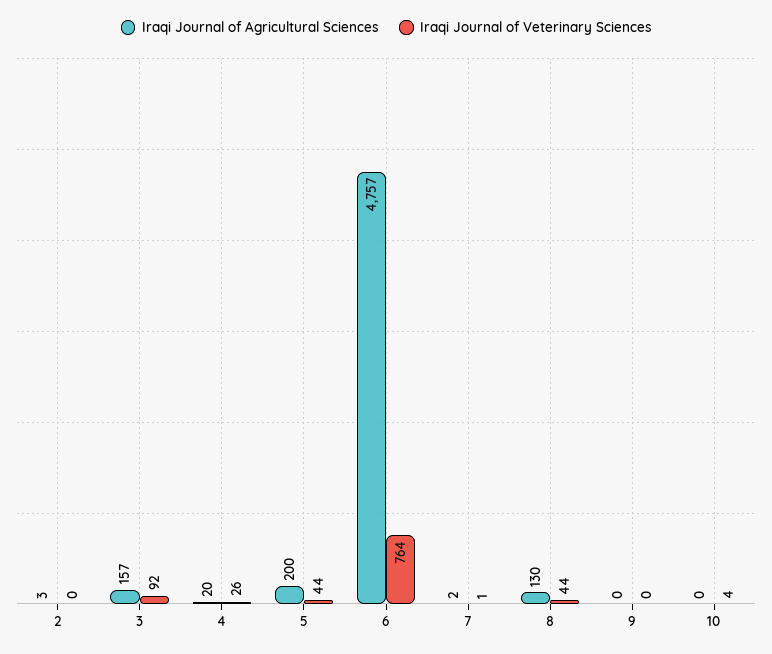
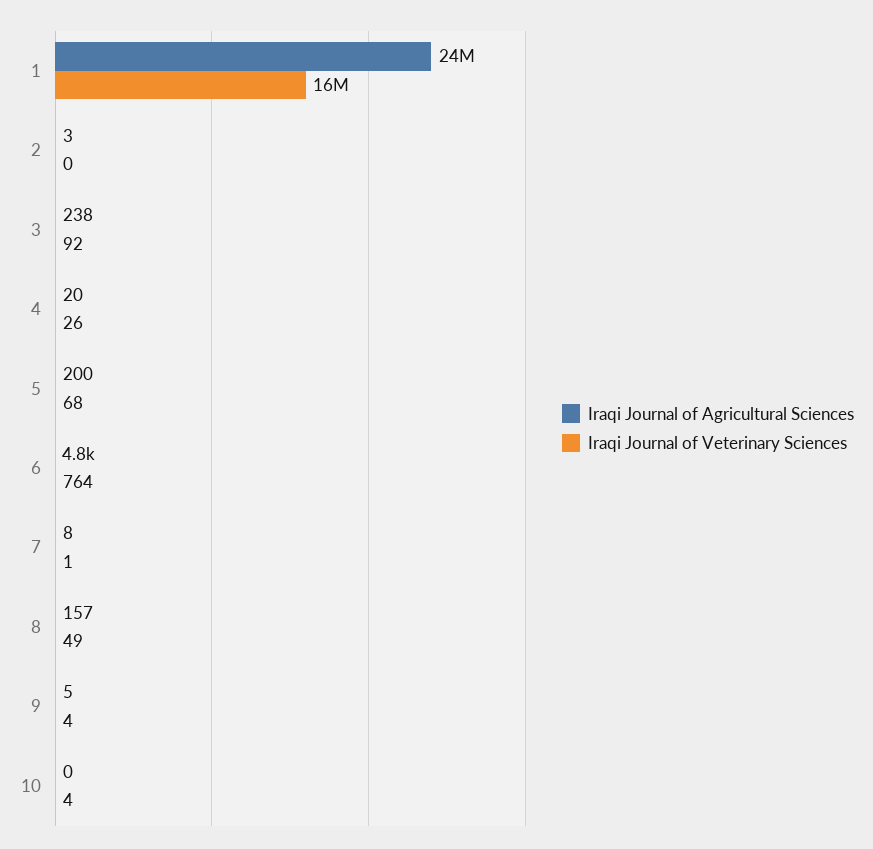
  {
    "Iraqi Journal of Agricultural Sciences": {
      "2": 3,
-     "3": 157,
+     "3": 238,
      "4": 20,
      "5": 200,
      "6": 4757,
-     "7": 2,
+     "7": 8,
-     "8": 130,
+     "8": 157,
-     "9": 0,
+     "9": 5,
-     "10": 0
+     "10": 0,
+     "1": 24000000
    },
    "Iraqi Journal of Veterinary Sciences": {
      "2": 0,
      "3": 92,
      "4": 26,
-     "5": 44,
+     "5": 68,
      "6": 764,
      "7": 1,
-     "8": 44,
+     "8": 49,
-     "9": 0,
+     "9": 4,
-     "10": 4
+     "10": 4,
+     "1": 16000000
    }
  }

